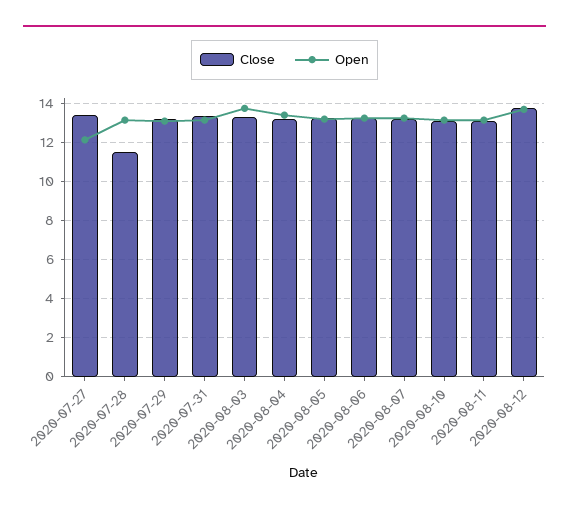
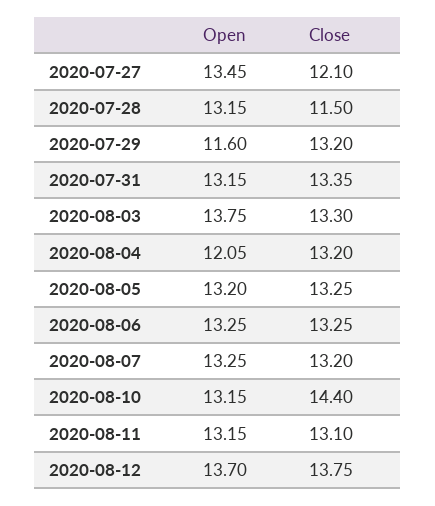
  {
    "Close": {
-     "2020-07-27": 13.5,
+     "2020-07-27": 12.1,
      "2020-07-28": 11.5,
      "2020-07-29": 13.2,
      "2020-07-31": 13.35,
      "2020-08-03": 13.3,
      "2020-08-04": 13.2,
      "2020-08-05": 13.25,
      "2020-08-06": 13.25,
      "2020-08-07": 13.2,
-     "2020-08-10": 13,
+     "2020-08-10": 14.4,
      "2020-08-11": 13.1,
      "2020-08-12": 13.75
    },
    "Open": {
-     "2020-07-27": 12,
+     "2020-07-27": 13.45,
      "2020-07-28": 13.15,
-     "2020-07-29": 13,
+     "2020-07-29": 11.6,
      "2020-07-31": 13.15,
      "2020-08-03": 13.75,
-     "2020-08-04": 13.5,
+     "2020-08-04": 12.05,
      "2020-08-05": 13.2,
      "2020-08-06": 13.25,
      "2020-08-07": 13.25,
      "2020-08-10": 13.15,
      "2020-08-11": 13.15,
      "2020-08-12": 13.7
    }
  }

